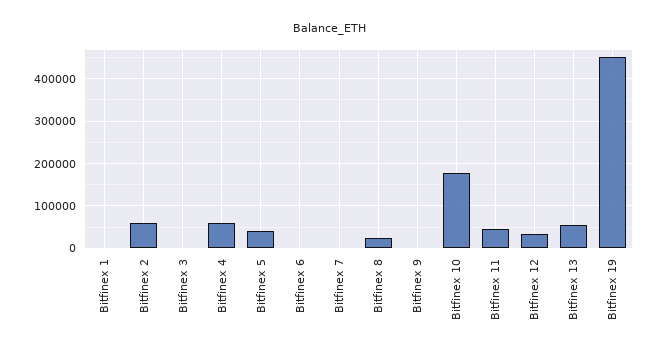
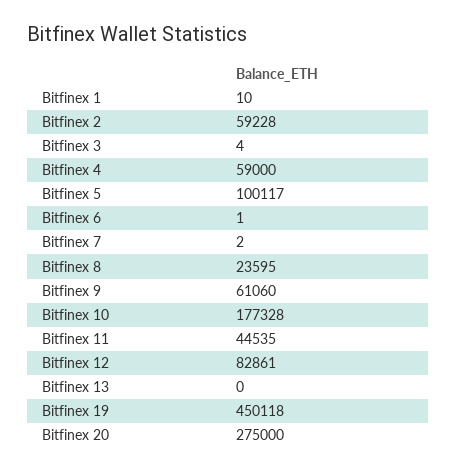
  {
    "Bitfinex 1": 10,
    "Bitfinex 2": 59228,
    "Bitfinex 3": 4,
    "Bitfinex 4": 59000,
-   "Bitfinex 5": 40000,
+   "Bitfinex 5": 100117,
    "Bitfinex 6": 1,
    "Bitfinex 7": 2,
    "Bitfinex 8": 23595,
-   "Bitfinex 9": 0,
+   "Bitfinex 9": 61060,
    "Bitfinex 10": 177328,
    "Bitfinex 11": 44535,
-   "Bitfinex 12": 40000,
+   "Bitfinex 12": 82861,
-   "Bitfinex 13": 60000,
+   "Bitfinex 13": 0,
-   "Bitfinex 19": 450118
+   "Bitfinex 19": 450118,
+   "Bitfinex 20": 275000
  }

